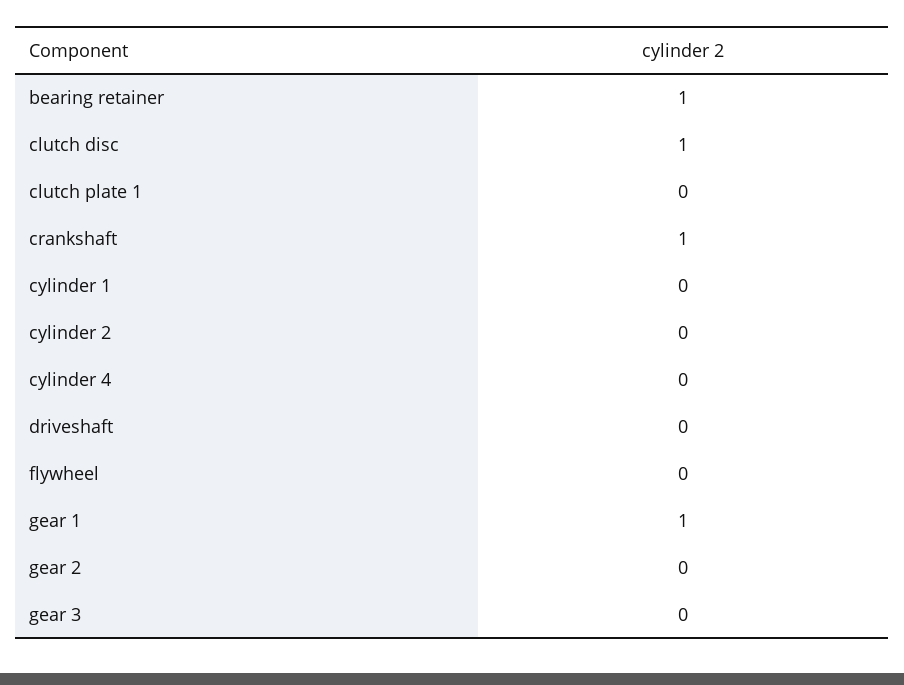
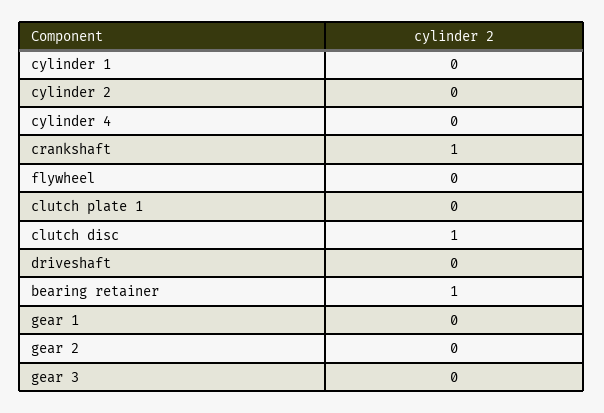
  {
    "bearing retainer": 1,
    "clutch disc": 1,
    "clutch plate 1": 0,
    "crankshaft": 1,
    "cylinder 1": 0,
    "cylinder 2": 0,
    "cylinder 4": 0,
    "driveshaft": 0,
    "flywheel": 0,
-   "gear 1": 1,
+   "gear 1": 0,
    "gear 2": 0,
    "gear 3": 0
  }

